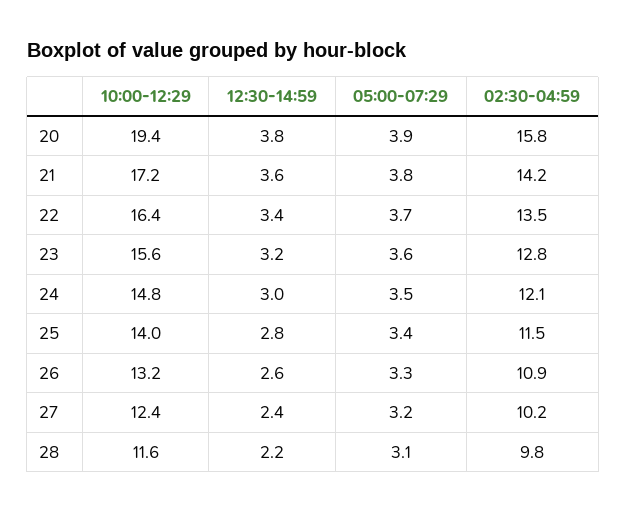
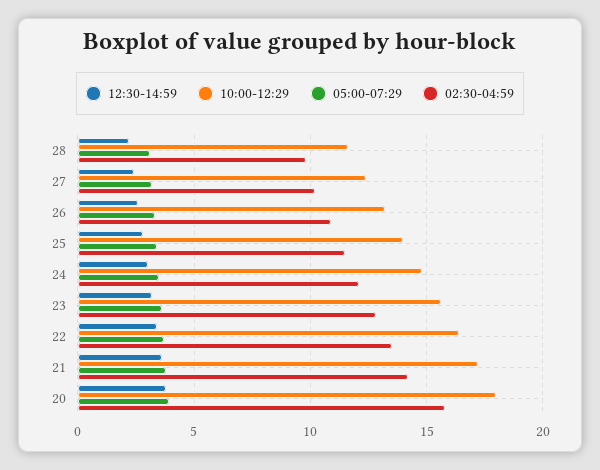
  {
    "10:00-12:29": {
-     "20": 19.4,
+     "20": 18,
      "21": 17.2,
      "22": 16.4,
      "23": 15.6,
      "24": 14.8,
      "25": 14,
      "26": 13.2,
      "27": 12.4,
      "28": 11.6
    },
    "12:30-14:59": {
      "20": 3.8,
      "21": 3.6,
      "22": 3.4,
      "23": 3.2,
      "24": 3,
      "25": 2.8,
      "26": 2.6,
      "27": 2.4,
      "28": 2.2
    },
    "05:00-07:29": {
      "20": 3.9,
      "21": 3.8,
      "22": 3.7,
      "23": 3.6,
      "24": 3.5,
      "25": 3.4,
      "26": 3.3,
      "27": 3.2,
      "28": 3.1
    },
    "02:30-04:59": {
      "20": 15.8,
      "21": 14.2,
      "22": 13.5,
      "23": 12.8,
      "24": 12.1,
      "25": 11.5,
      "26": 10.9,
      "27": 10.2,
      "28": 9.8
    }
  }

